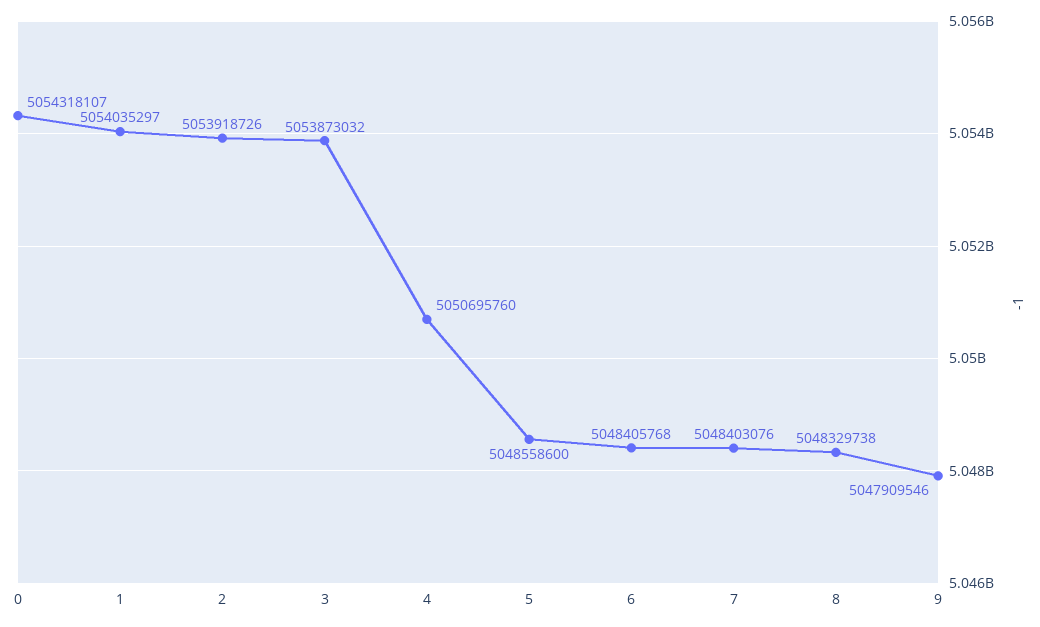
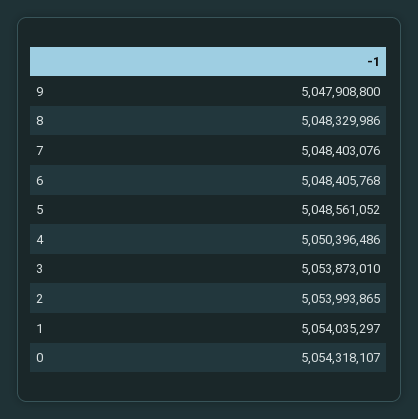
  {
    "0": 5054318107,
    "1": 5054035297,
-   "2": 5053918726,
+   "2": 5053993865,
-   "3": 5053873032,
+   "3": 5053873010,
-   "4": 5050695760,
+   "4": 5050396486,
-   "5": 5048558600,
+   "5": 5048561052,
    "6": 5048405768,
    "7": 5048403076,
-   "8": 5048329738,
+   "8": 5048329986,
-   "9": 5047909546
+   "9": 5047908800
  }

